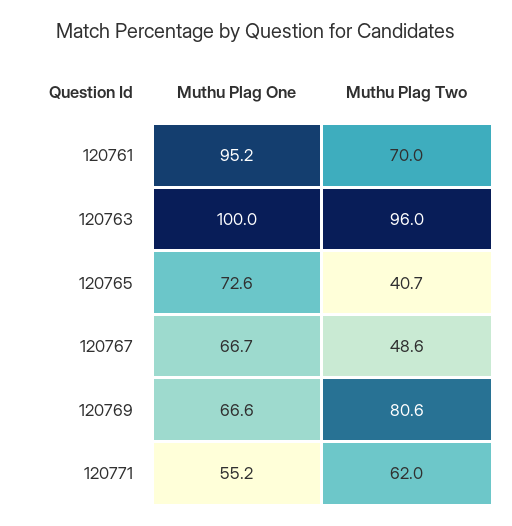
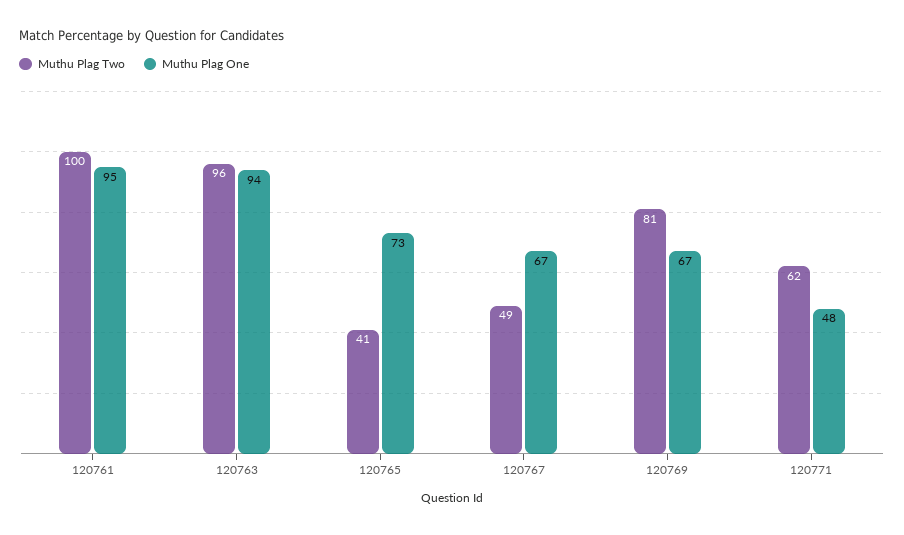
  {
    "Muthu Plag One": {
      "120761": 95.2,
-     "120763": 100,
+     "120763": 94,
      "120765": 72.6,
      "120767": 66.7,
      "120769": 66.6,
-     "120771": 55.2
+     "120771": 48
    },
    "Muthu Plag Two": {
-     "120761": 70,
+     "120761": 100,
      "120763": 96,
      "120765": 40.7,
      "120767": 48.6,
      "120769": 80.6,
      "120771": 62
    }
  }

